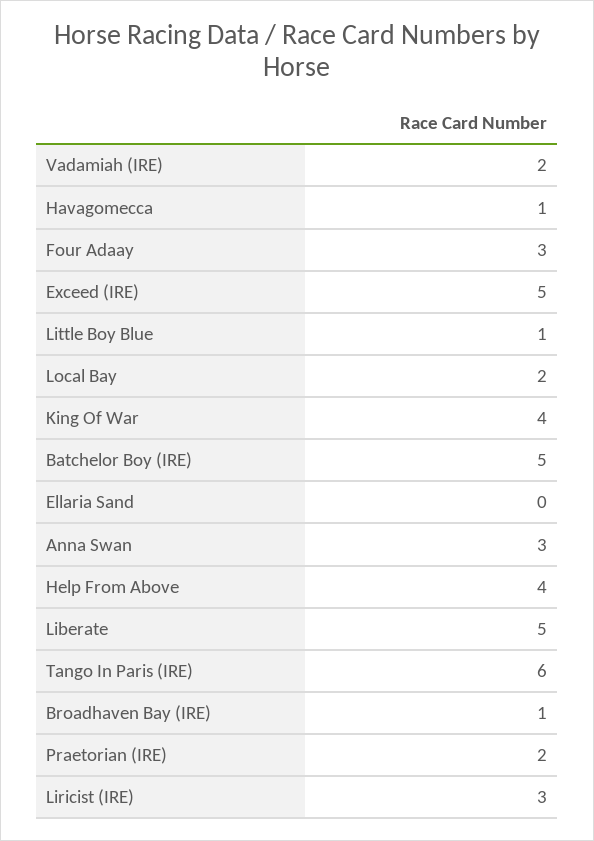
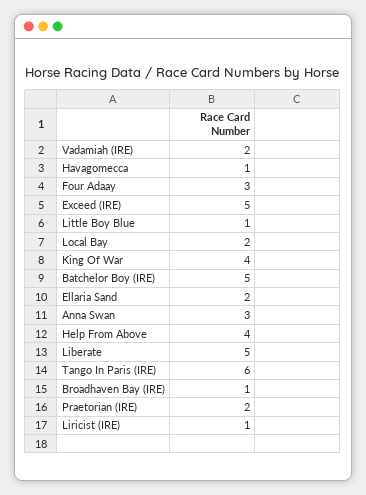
  {
    "Vadamiah (IRE)": 2,
    "Havagomecca": 1,
    "Four Adaay": 3,
    "Exceed (IRE)": 5,
    "Little Boy Blue": 1,
    "Local Bay": 2,
    "King Of War": 4,
    "Batchelor Boy (IRE)": 5,
-   "Ellaria Sand": 0,
+   "Ellaria Sand": 2,
    "Anna Swan": 3,
    "Help From Above": 4,
    "Liberate": 5,
    "Tango In Paris (IRE)": 6,
    "Broadhaven Bay (IRE)": 1,
    "Praetorian (IRE)": 2,
-   "Liricist (IRE)": 3
+   "Liricist (IRE)": 1
  }

